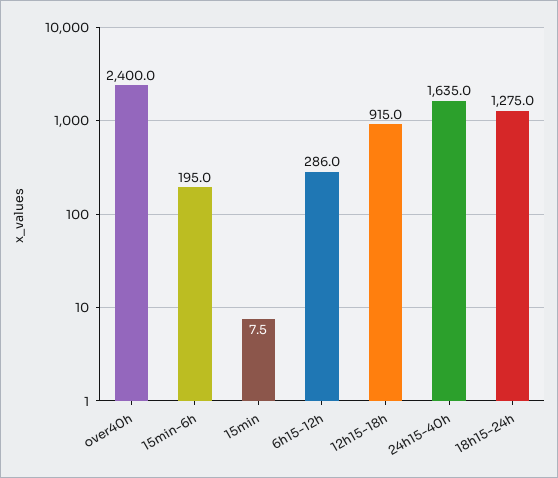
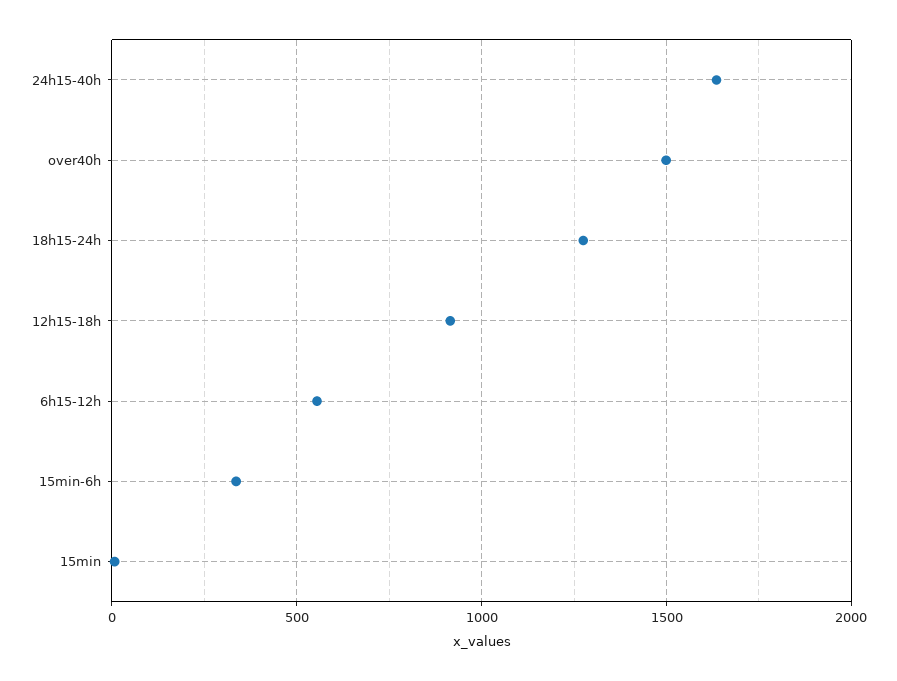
  {
-   "over40h": 2400,
+   "over40h": 1500,
-   "15min-6h": 195,
+   "15min-6h": 350,
    "15min": 7.5,
-   "6h15-12h": 286,
+   "6h15-12h": 550,
    "12h15-18h": 915,
    "24h15-40h": 1635,
    "18h15-24h": 1275
  }

